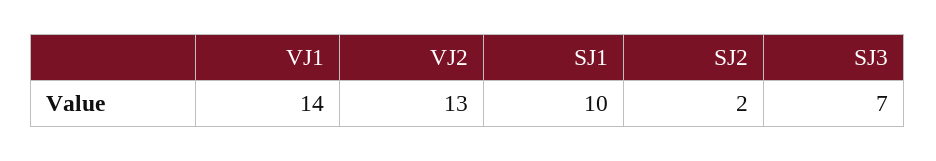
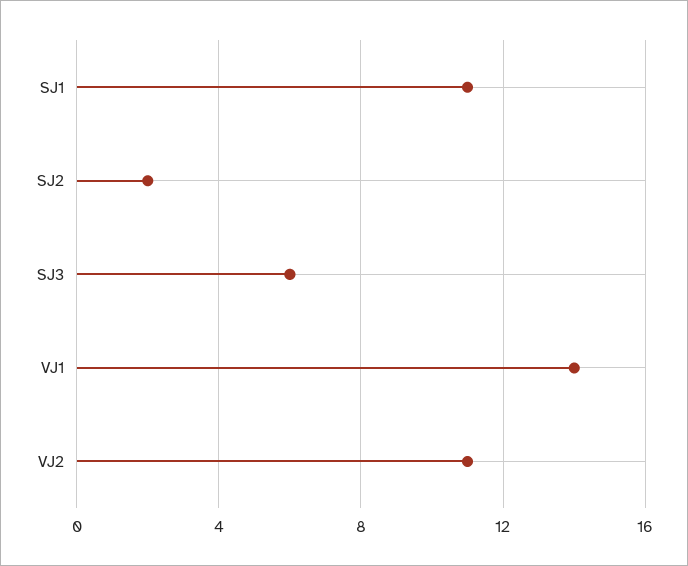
  {
    "VJ1": 14,
-   "VJ2": 13,
+   "VJ2": 11,
-   "SJ1": 10,
+   "SJ1": 11,
    "SJ2": 2,
-   "SJ3": 7
+   "SJ3": 6
  }

